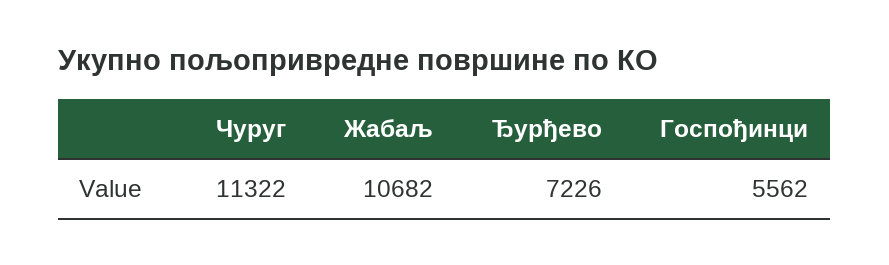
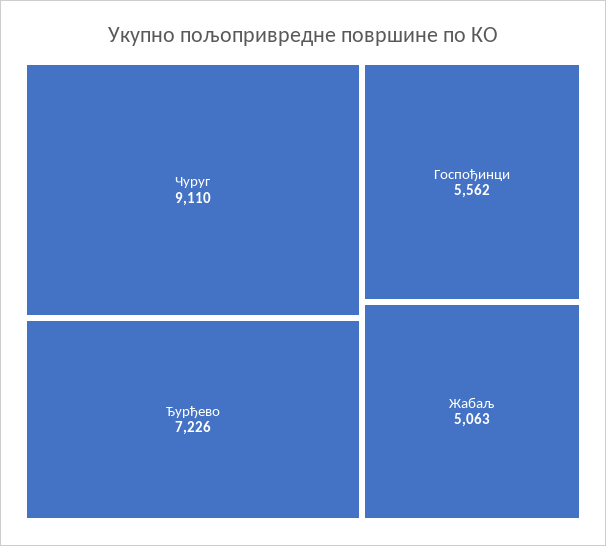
  {
-   "Чуруг": 11322,
+   "Чуруг": 9110,
-   "Жабаљ": 10682,
+   "Жабаљ": 5063,
    "Ђурђево": 7226,
    "Госпођинци": 5562
  }

